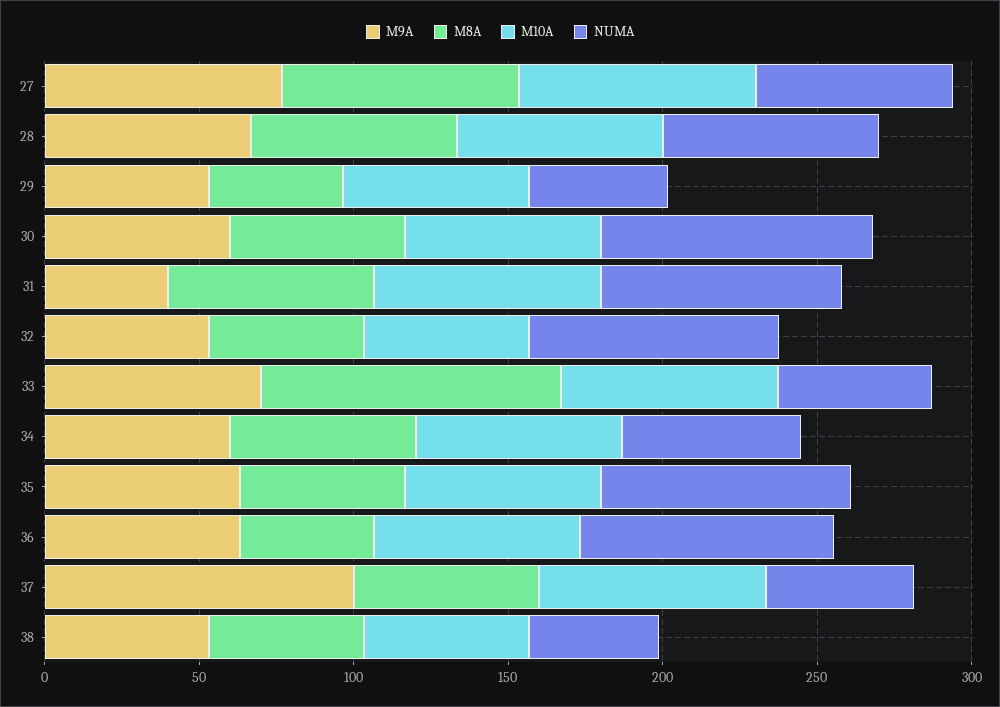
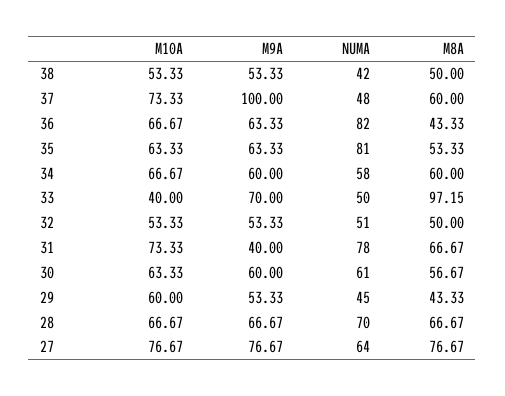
  {
    "M9A": {
      "27": 76.67,
      "28": 66.67,
      "29": 53.33,
      "30": 60,
      "31": 40,
      "32": 53.33,
      "33": 70,
      "34": 60,
      "35": 63.33,
      "36": 63.33,
      "37": 100,
      "38": 53.33
    },
    "M8A": {
      "27": 76.67,
      "28": 66.67,
      "29": 43.33,
      "30": 56.67,
      "31": 66.67,
      "32": 50,
      "33": 97.15,
      "34": 60,
      "35": 53.33,
      "36": 43.33,
      "37": 60,
      "38": 50
    },
    "M10A": {
      "27": 76.67,
      "28": 66.67,
      "29": 60,
      "30": 63.33,
      "31": 73.33,
      "32": 53.33,
-     "33": 70,
+     "33": 40,
      "34": 66.67,
      "35": 63.33,
      "36": 66.67,
      "37": 73.33,
      "38": 53.33
    },
    "NUMA": {
      "27": 64,
      "28": 70,
      "29": 45,
-     "30": 90,
+     "30": 61,
      "31": 78,
-     "32": 80,
+     "32": 51,
      "33": 50,
      "34": 58,
      "35": 81,
      "36": 82,
      "37": 48,
      "38": 42
    }
  }

